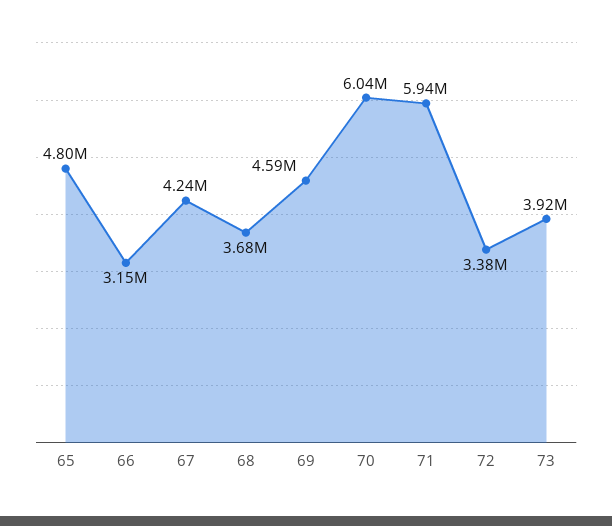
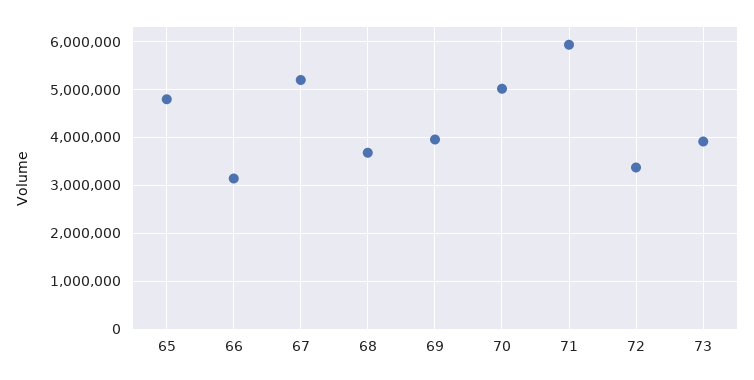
  {
    "65": 4800000,
    "66": 3150000,
-   "67": 4240000,
+   "67": 5200000,
    "68": 3680000,
-   "69": 4590000,
+   "69": 4000000,
-   "70": 6040000,
+   "70": 5000000,
    "71": 5940000,
    "72": 3380000,
    "73": 3920000
  }

